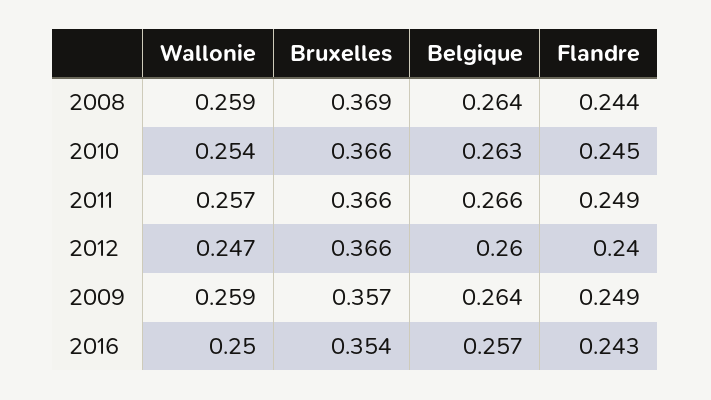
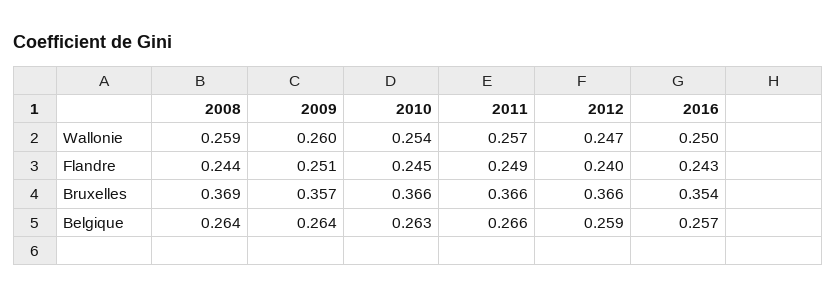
  {
    "Wallonie": {
      "2008": 0.259,
      "2010": 0.254,
      "2011": 0.257,
      "2012": 0.247,
-     "2009": 0.259,
+     "2009": 0.26,
      "2016": 0.25
    },
    "Bruxelles": {
      "2008": 0.369,
      "2010": 0.366,
      "2011": 0.366,
      "2012": 0.366,
      "2009": 0.357,
      "2016": 0.354
    },
    "Belgique": {
      "2008": 0.264,
      "2010": 0.263,
      "2011": 0.266,
-     "2012": 0.26,
+     "2012": 0.259,
      "2009": 0.264,
      "2016": 0.257
    },
    "Flandre": {
      "2008": 0.244,
      "2010": 0.245,
      "2011": 0.249,
      "2012": 0.24,
-     "2009": 0.249,
+     "2009": 0.251,
      "2016": 0.243
    }
  }

